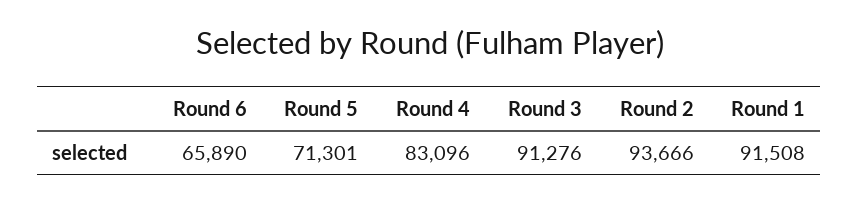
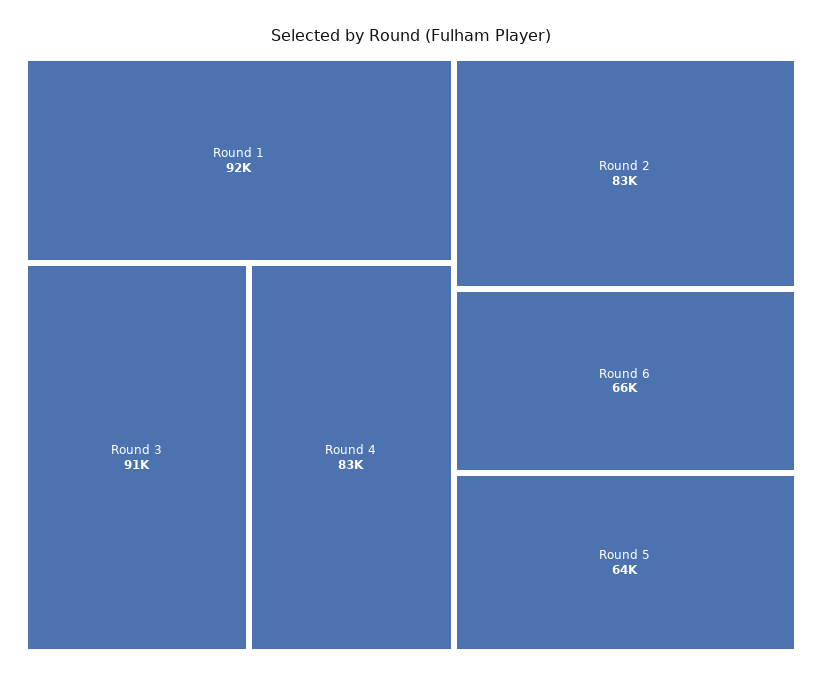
  {
    "Round 6": 65890,
-   "Round 5": 71301,
+   "Round 5": 64000,
    "Round 4": 83096,
    "Round 3": 91276,
-   "Round 2": 93666,
+   "Round 2": 83000,
    "Round 1": 91508
  }

